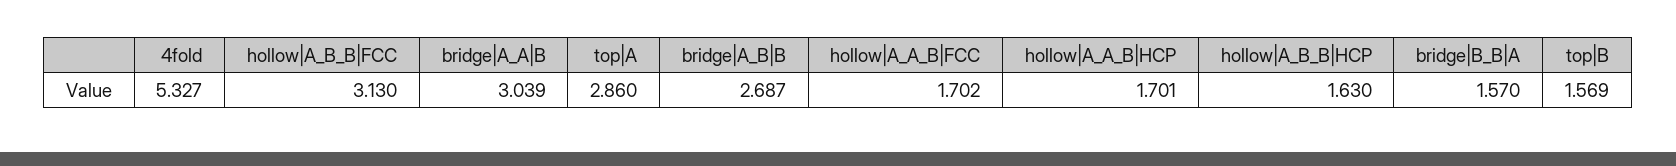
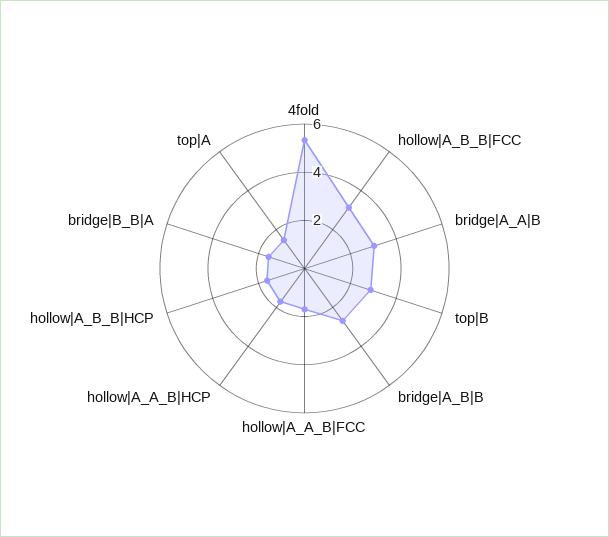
  {
    "4fold": 5.327,
    "hollow|A_B_B|FCC": 3.13,
    "bridge|A_A|B": 3.039,
-   "top|A": 2.86,
+   "top|A": 1.5,
    "bridge|A_B|B": 2.687,
    "hollow|A_A_B|FCC": 1.702,
    "hollow|A_A_B|HCP": 1.701,
    "hollow|A_B_B|HCP": 1.63,
    "bridge|B_B|A": 1.57,
-   "top|B": 1.569
+   "top|B": 3
  }

